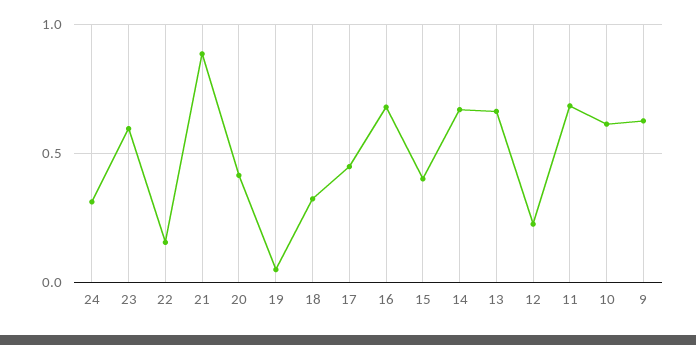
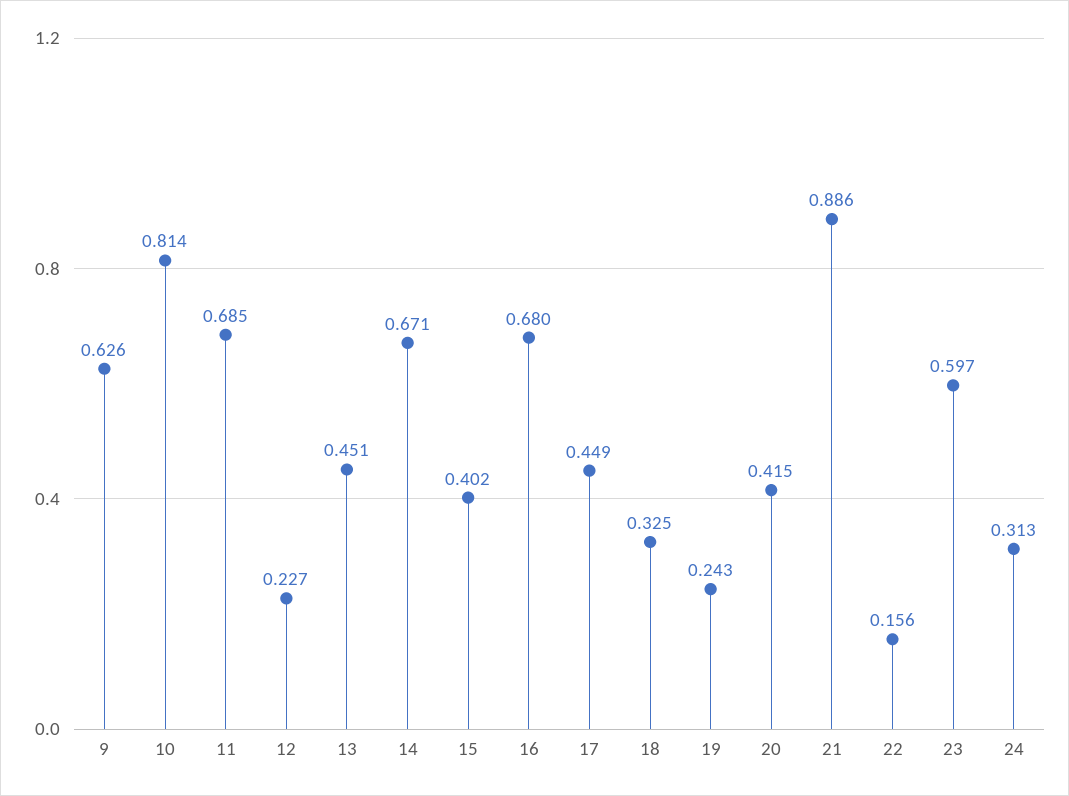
  {
    "24": 0.313,
    "23": 0.597,
    "22": 0.156,
    "21": 0.886,
    "20": 0.415,
-   "19": 0.05,
+   "19": 0.243,
    "18": 0.325,
    "17": 0.449,
    "16": 0.68,
    "15": 0.402,
    "14": 0.671,
-   "13": 0.65,
+   "13": 0.451,
    "12": 0.227,
    "11": 0.685,
-   "10": 0.6,
+   "10": 0.814,
    "9": 0.626
  }

